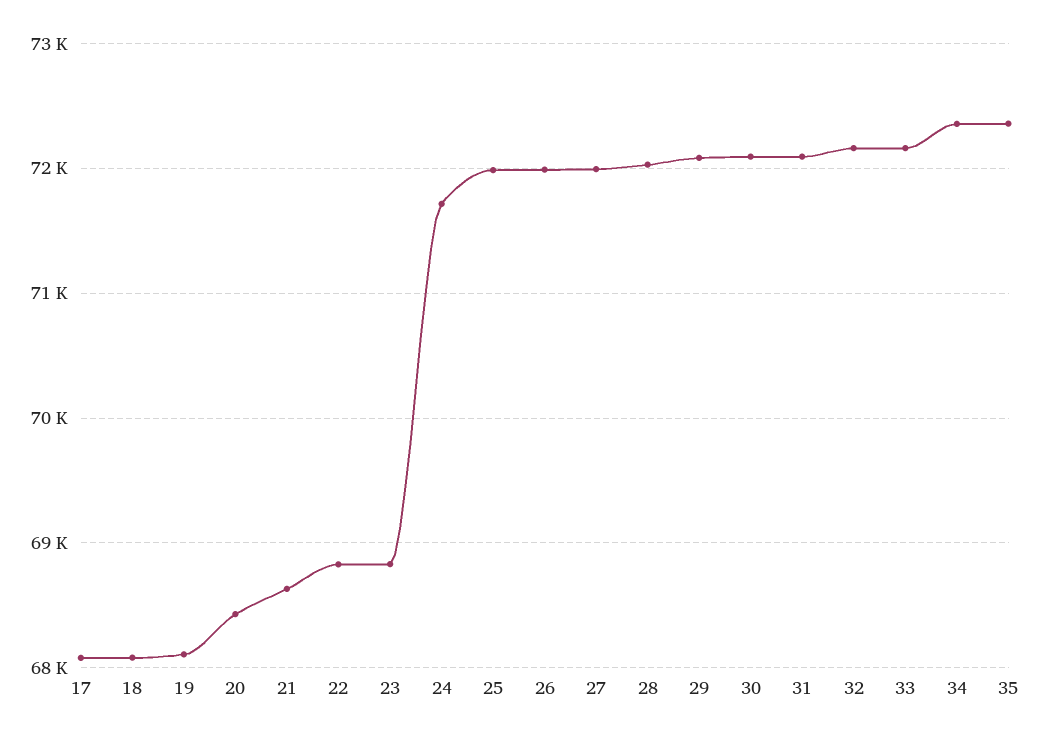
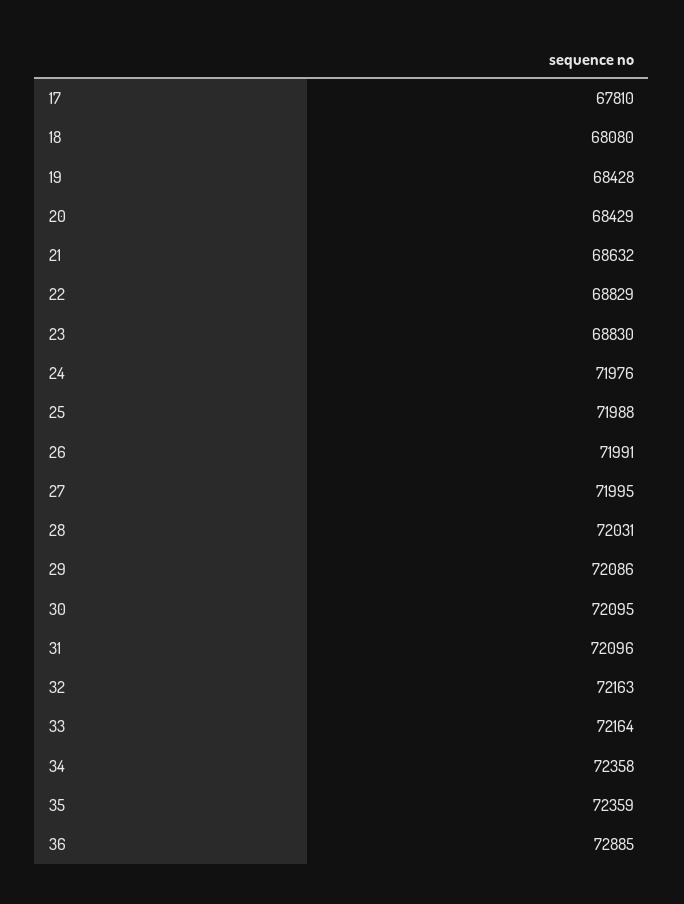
  {
-   "17": 68100,
+   "17": 67810,
    "18": 68080,
-   "19": 68100,
+   "19": 68428,
    "20": 68429,
    "21": 68632,
    "22": 68829,
    "23": 68830,
-   "24": 71700,
+   "24": 71976,
    "25": 71988,
    "26": 71991,
    "27": 71995,
    "28": 72031,
    "29": 72086,
    "30": 72095,
    "31": 72096,
    "32": 72163,
    "33": 72164,
    "34": 72358,
-   "35": 72359
+   "35": 72359,
+   "36": 72885
  }

